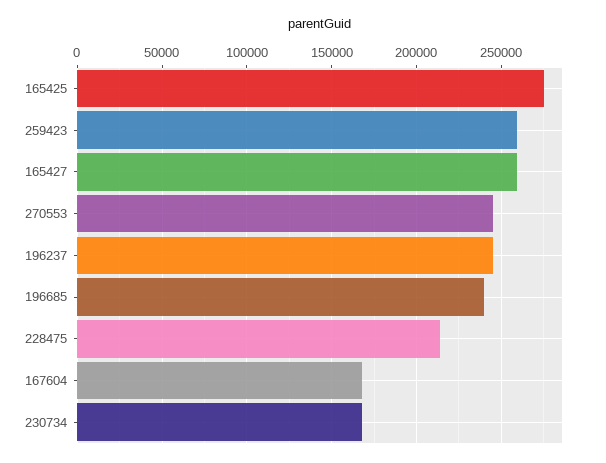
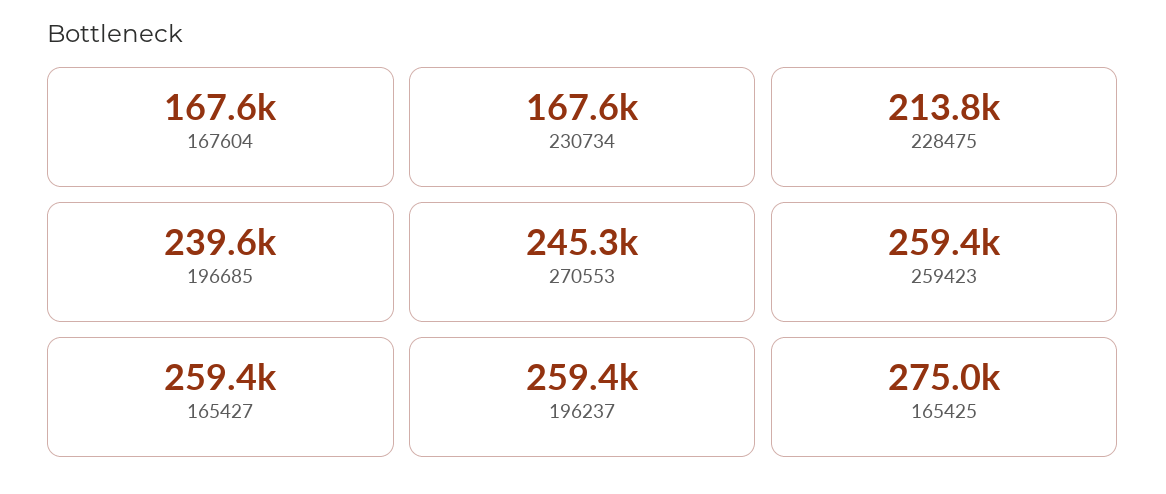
  {
    "165425": 275000,
    "259423": 259400,
    "165427": 259400,
    "270553": 245300,
-   "196237": 245000,
+   "196237": 259400,
    "196685": 239600,
    "228475": 213800,
    "167604": 167600,
    "230734": 167600
  }

